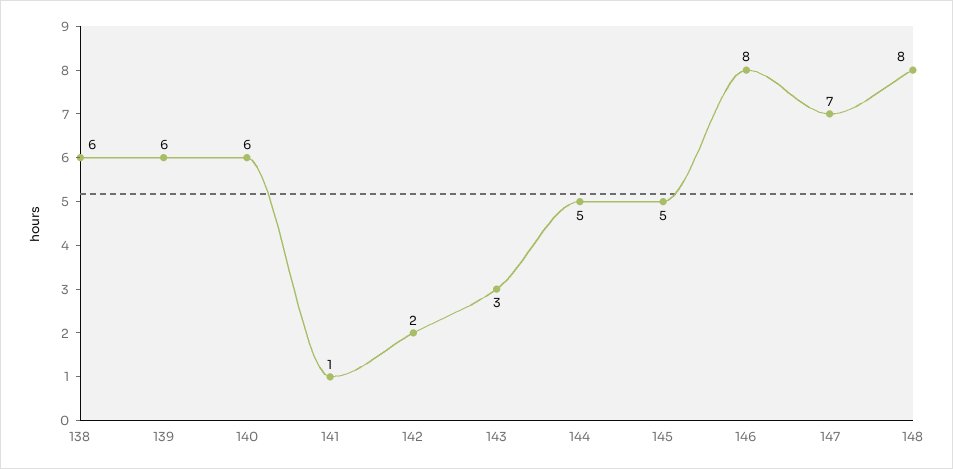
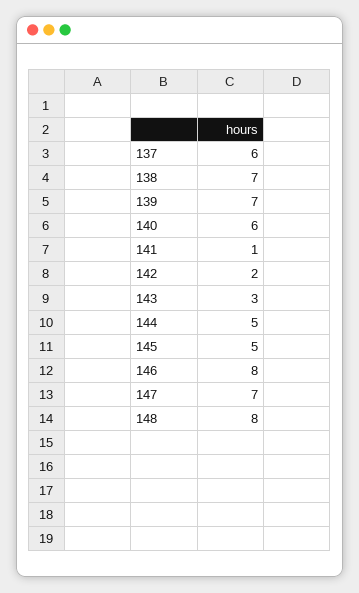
  {
-   "138": 6,
+   "138": 7,
-   "139": 6,
+   "139": 7,
    "140": 6,
    "141": 1,
    "142": 2,
    "143": 3,
    "144": 5,
    "145": 5,
    "146": 8,
    "147": 7,
-   "148": 8
+   "148": 8,
+   "137": 6
  }

